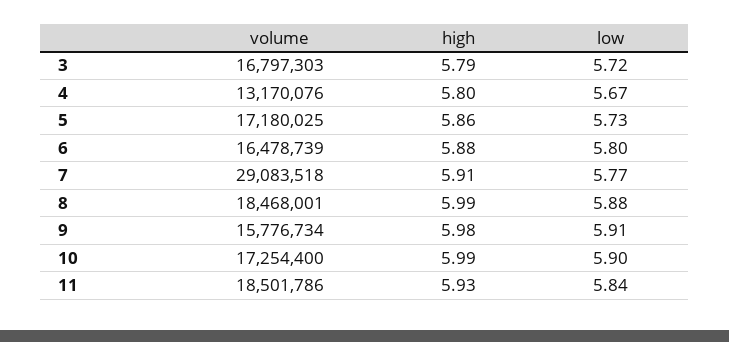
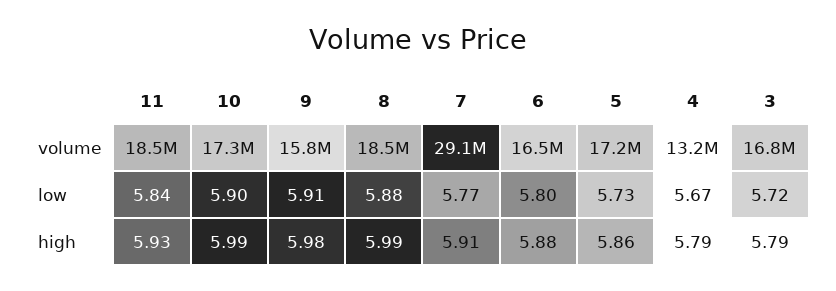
  {
    "volume": {
      "3": 16797303,
      "4": 13170076,
      "5": 17180025,
      "6": 16478739,
      "7": 29083518,
      "8": 18468001,
      "9": 15776734,
      "10": 17254400,
      "11": 18501786
    },
    "high": {
      "3": 5.79,
-     "4": 5.8,
+     "4": 5.79,
      "5": 5.86,
      "6": 5.88,
      "7": 5.91,
      "8": 5.99,
      "9": 5.98,
      "10": 5.99,
      "11": 5.93
    },
    "low": {
      "3": 5.72,
      "4": 5.67,
      "5": 5.73,
      "6": 5.8,
      "7": 5.77,
      "8": 5.88,
      "9": 5.91,
      "10": 5.9,
      "11": 5.84
    }
  }

